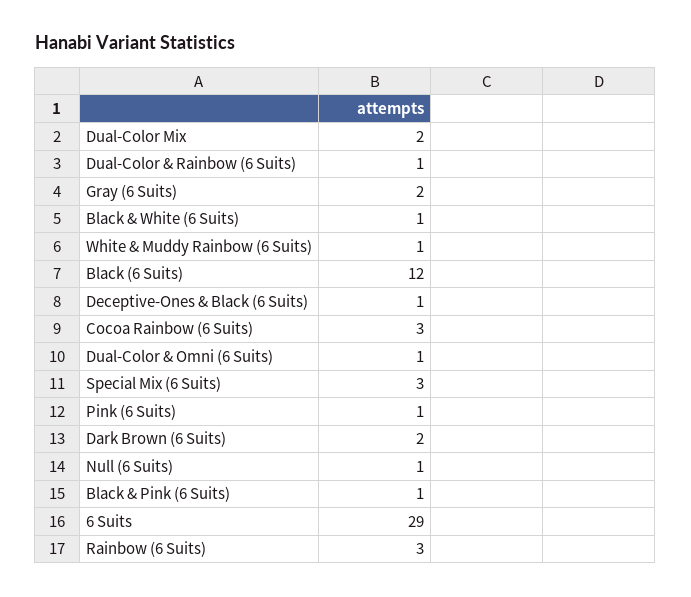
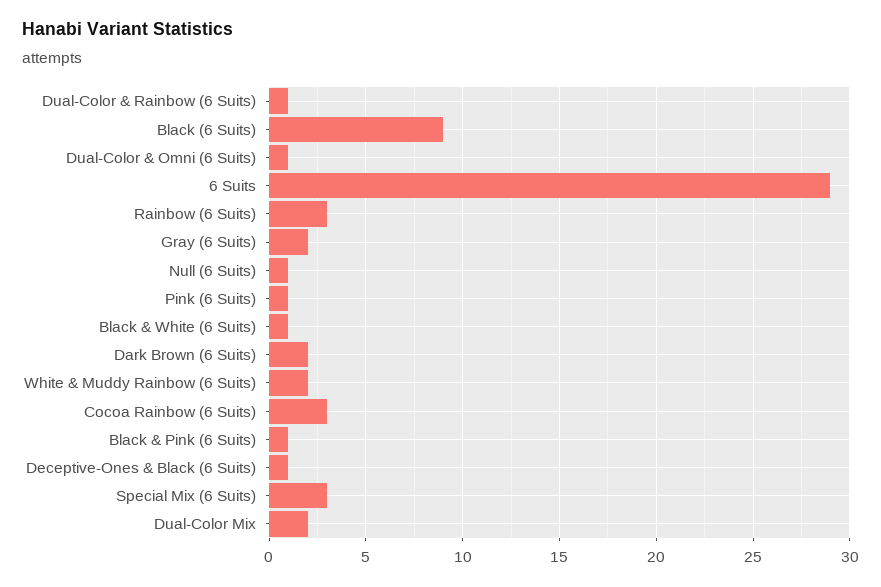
  {
    "Dual-Color Mix": 2,
    "Dual-Color & Rainbow (6 Suits)": 1,
    "Gray (6 Suits)": 2,
    "Black & White (6 Suits)": 1,
-   "White & Muddy Rainbow (6 Suits)": 1,
+   "White & Muddy Rainbow (6 Suits)": 2,
-   "Black (6 Suits)": 12,
+   "Black (6 Suits)": 9,
    "Deceptive-Ones & Black (6 Suits)": 1,
    "Cocoa Rainbow (6 Suits)": 3,
    "Dual-Color & Omni (6 Suits)": 1,
    "Special Mix (6 Suits)": 3,
    "Pink (6 Suits)": 1,
    "Dark Brown (6 Suits)": 2,
    "Null (6 Suits)": 1,
    "Black & Pink (6 Suits)": 1,
    "6 Suits": 29,
    "Rainbow (6 Suits)": 3
  }

